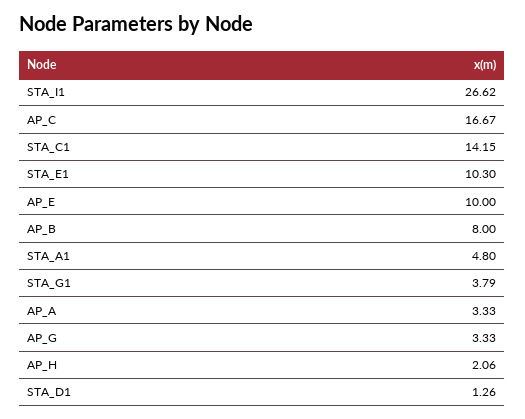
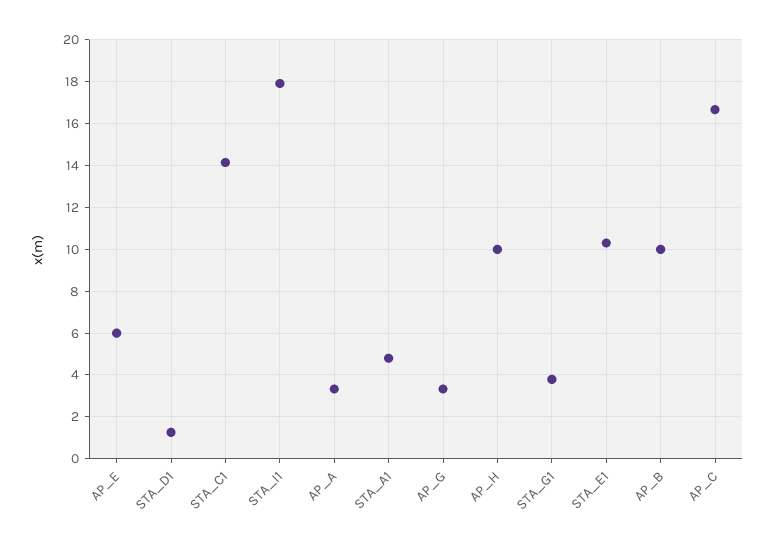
  {
-   "STA_I1": 26.62,
+   "STA_I1": 18,
    "AP_C": 16.67,
    "STA_C1": 14.15,
    "STA_E1": 10.3,
-   "AP_E": 10,
+   "AP_E": 6,
-   "AP_B": 8,
+   "AP_B": 10,
    "STA_A1": 4.8,
    "STA_G1": 3.79,
    "AP_A": 3.33,
    "AP_G": 3.33,
-   "AP_H": 2.06,
+   "AP_H": 10,
    "STA_D1": 1.26
  }

